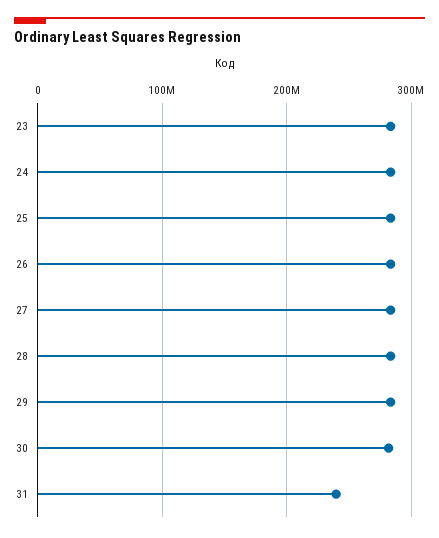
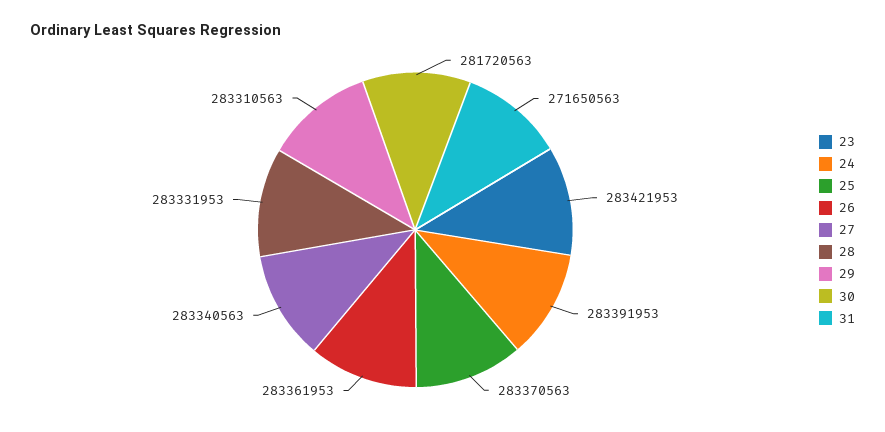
  {
    "23": 283421953,
    "24": 283391953,
    "25": 283370563,
    "26": 283361953,
    "27": 283340563,
    "28": 283331953,
    "29": 283310563,
    "30": 281720563,
-   "31": 240000000
+   "31": 271650563
  }

